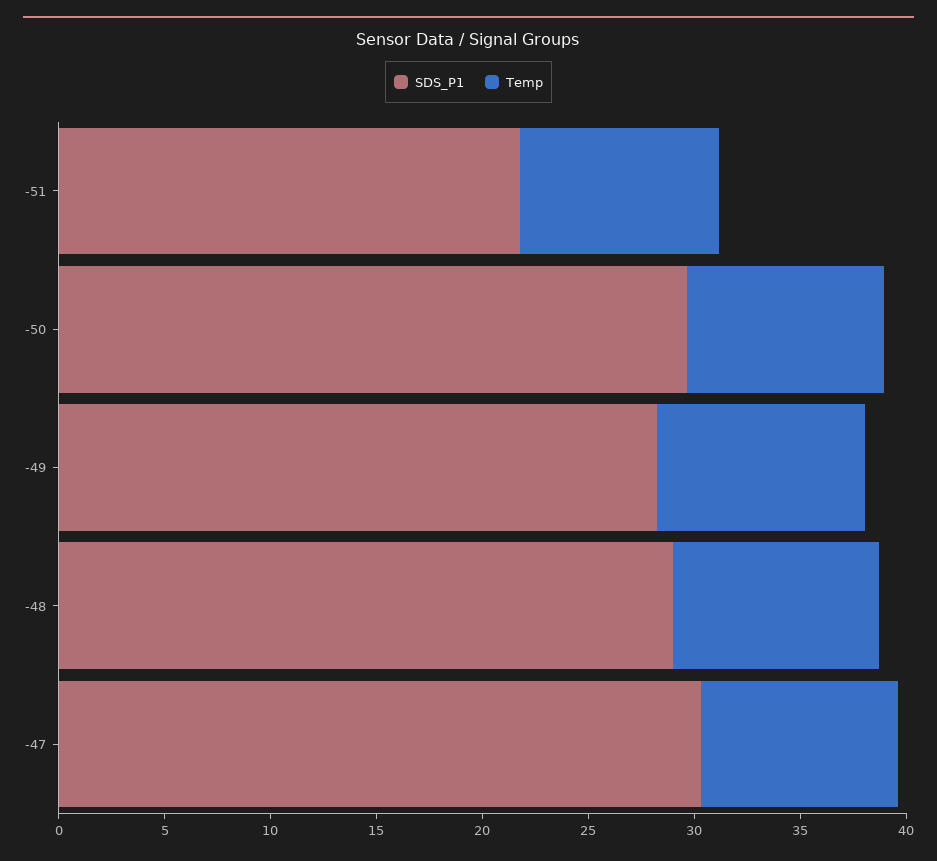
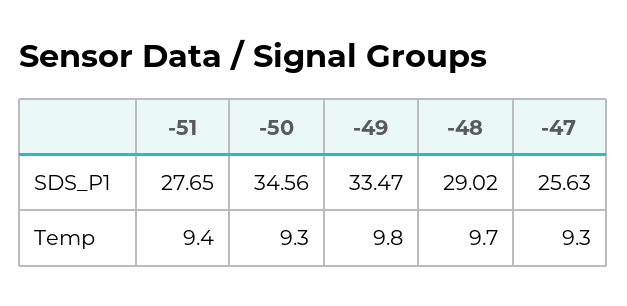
  {
    "SDS_P1": {
-     "-51": 22,
+     "-51": 27.65,
-     "-50": 30,
+     "-50": 34.56,
-     "-49": 28,
+     "-49": 33.47,
      "-48": 29.02,
-     "-47": 30
+     "-47": 25.63
    },
    "Temp": {
      "-51": 9.4,
      "-50": 9.3,
      "-49": 9.8,
      "-48": 9.7,
      "-47": 9.3
    }
  }

